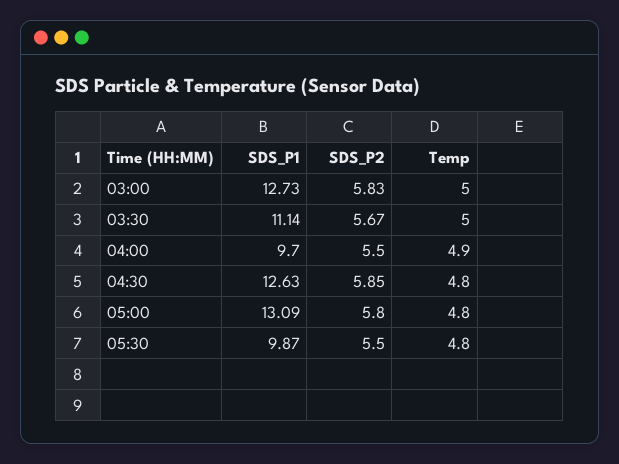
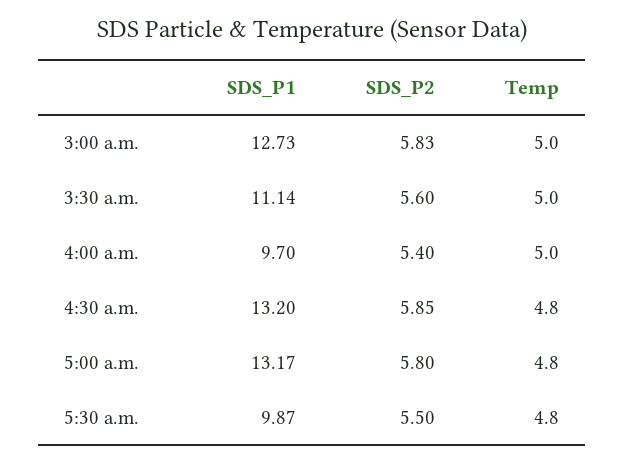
  {
    "SDS_P1": {
      "03:00": 12.73,
      "03:30": 11.14,
      "04:00": 9.7,
-     "04:30": 12.63,
+     "04:30": 13.2,
-     "05:00": 13.09,
+     "05:00": 13.17,
      "05:30": 9.87
    },
    "SDS_P2": {
      "03:00": 5.83,
-     "03:30": 5.67,
+     "03:30": 5.6,
-     "04:00": 5.5,
+     "04:00": 5.4,
      "04:30": 5.85,
      "05:00": 5.8,
      "05:30": 5.5
    },
    "Temp": {
      "03:00": 5,
      "03:30": 5,
-     "04:00": 4.9,
+     "04:00": 5,
      "04:30": 4.8,
      "05:00": 4.8,
      "05:30": 4.8
    }
  }

